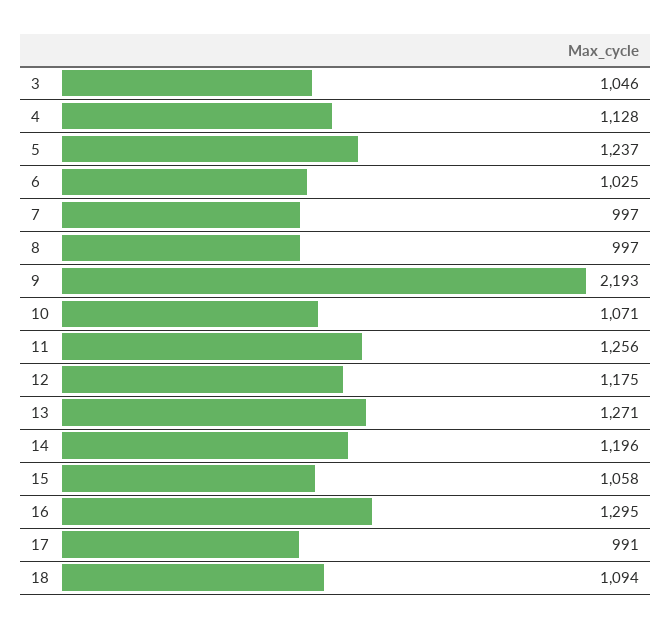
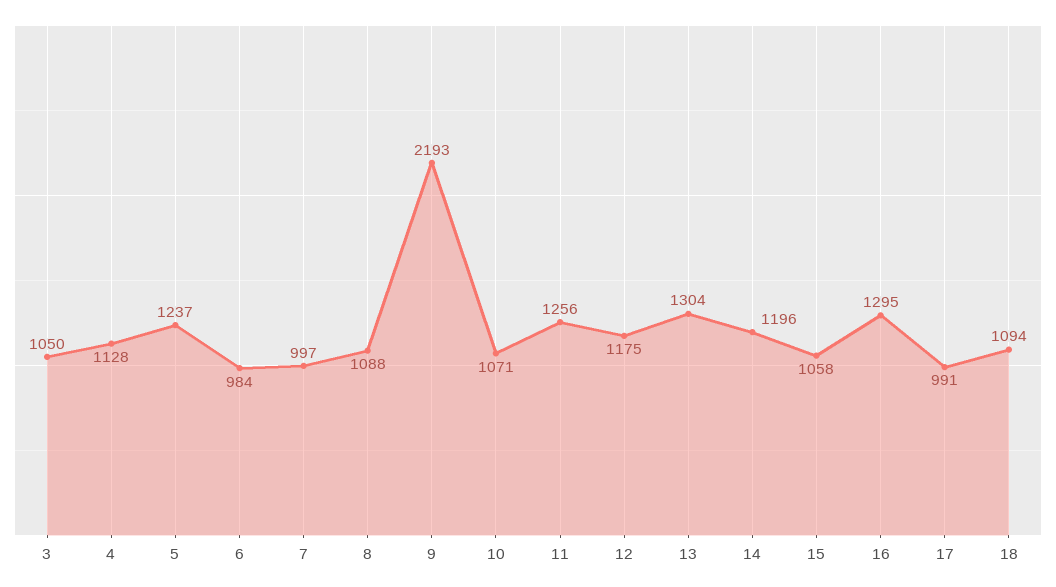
  {
-   "3": 1046,
+   "3": 1050,
    "4": 1128,
    "5": 1237,
-   "6": 1025,
+   "6": 984,
    "7": 997,
-   "8": 997,
+   "8": 1088,
    "9": 2193,
    "10": 1071,
    "11": 1256,
    "12": 1175,
-   "13": 1271,
+   "13": 1304,
    "14": 1196,
    "15": 1058,
    "16": 1295,
    "17": 991,
    "18": 1094
  }

